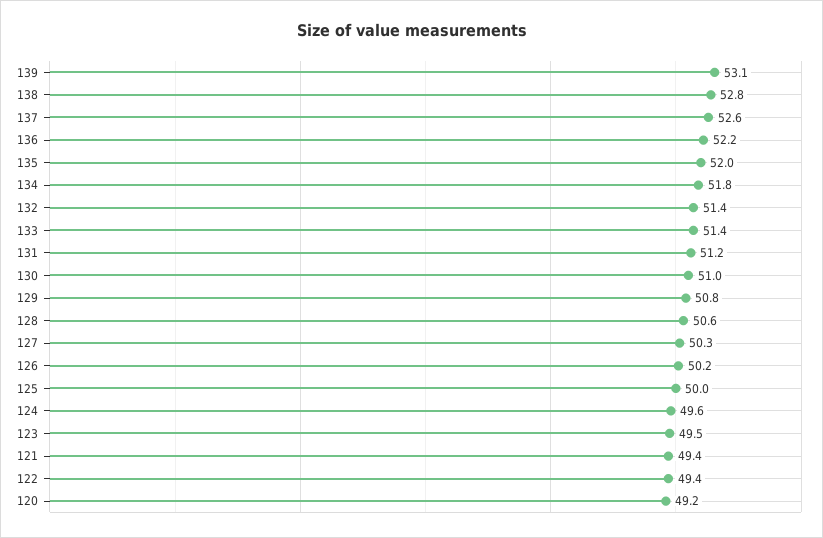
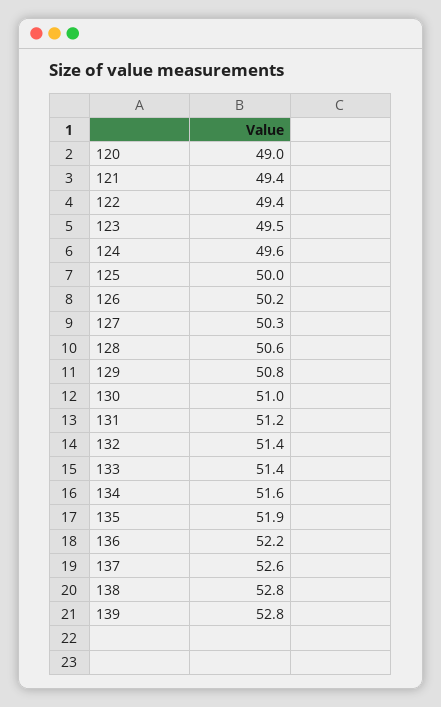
  {
-   "139": 53.1,
+   "139": 52.8,
    "138": 52.8,
    "137": 52.6,
    "136": 52.2,
-   "135": 52,
+   "135": 51.9,
-   "134": 51.8,
+   "134": 51.6,
    "132": 51.4,
    "133": 51.4,
    "131": 51.2,
    "130": 51,
    "129": 50.8,
    "128": 50.6,
    "127": 50.3,
    "126": 50.2,
    "125": 50,
    "124": 49.6,
    "123": 49.5,
    "121": 49.4,
    "122": 49.4,
-   "120": 49.2
+   "120": 49
  }

